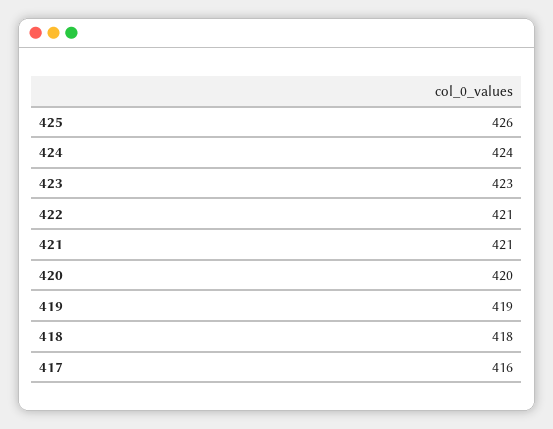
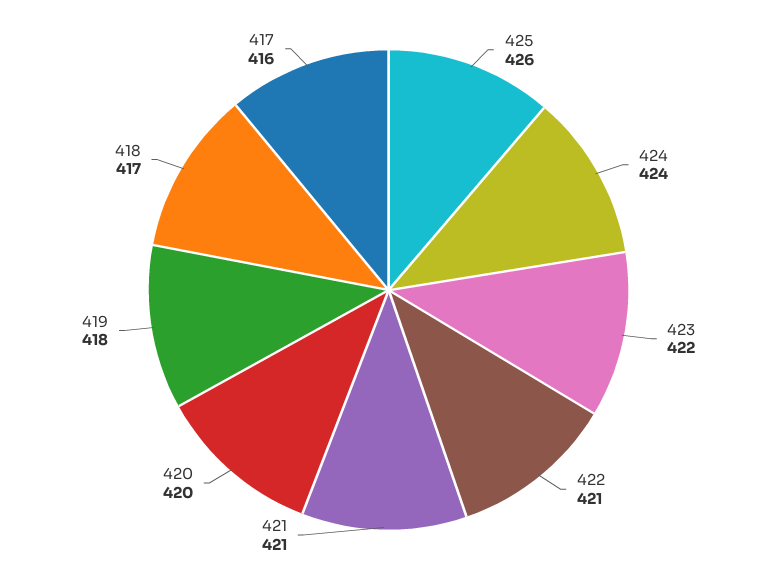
  {
    "425": 426,
    "424": 424,
-   "423": 423,
+   "423": 422,
    "422": 421,
    "421": 421,
    "420": 420,
-   "419": 419,
+   "419": 418,
-   "418": 418,
+   "418": 417,
    "417": 416
  }

